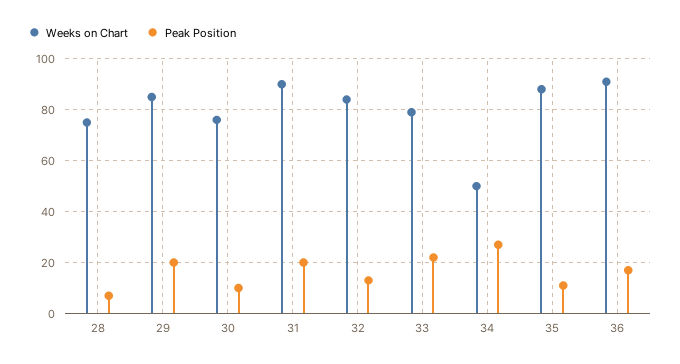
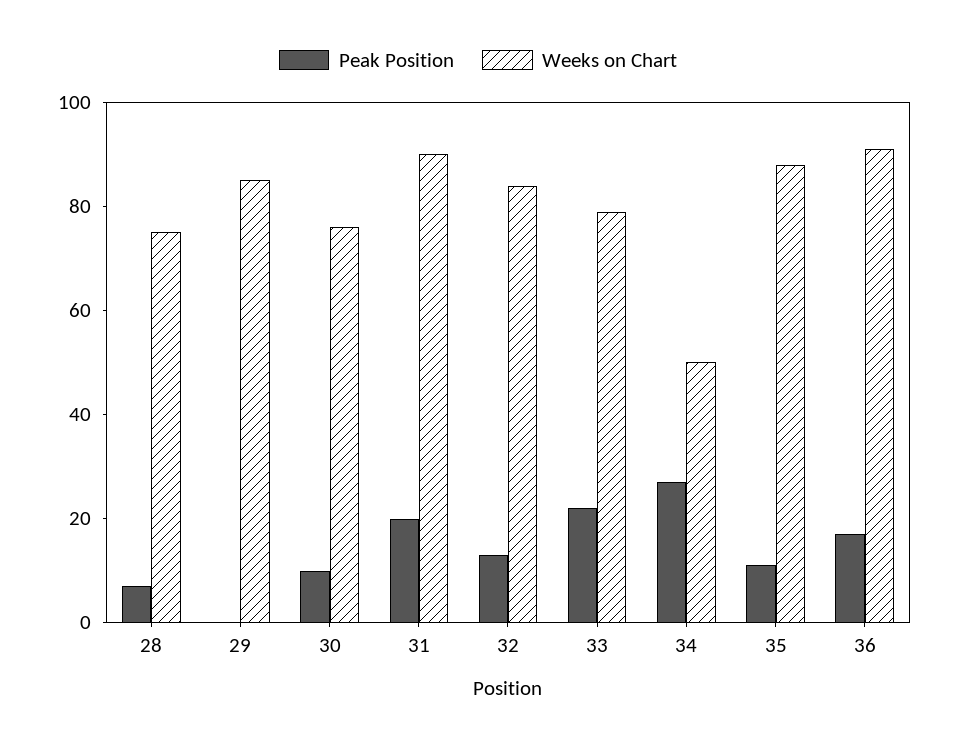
  {
    "Weeks on Chart": {
      "28": 75,
      "29": 85,
      "30": 75,
      "31": 90,
      "32": 85,
      "33": 80,
      "34": 50,
      "35": 90,
      "36": 90
    },
    "Peak Position": {
      "28": 5,
-     "29": 20,
+     "29": 0,
      "30": 10,
      "31": 20,
      "32": 15,
      "33": 20,
      "34": 25,
      "35": 10,
      "36": 15
    }
  }

